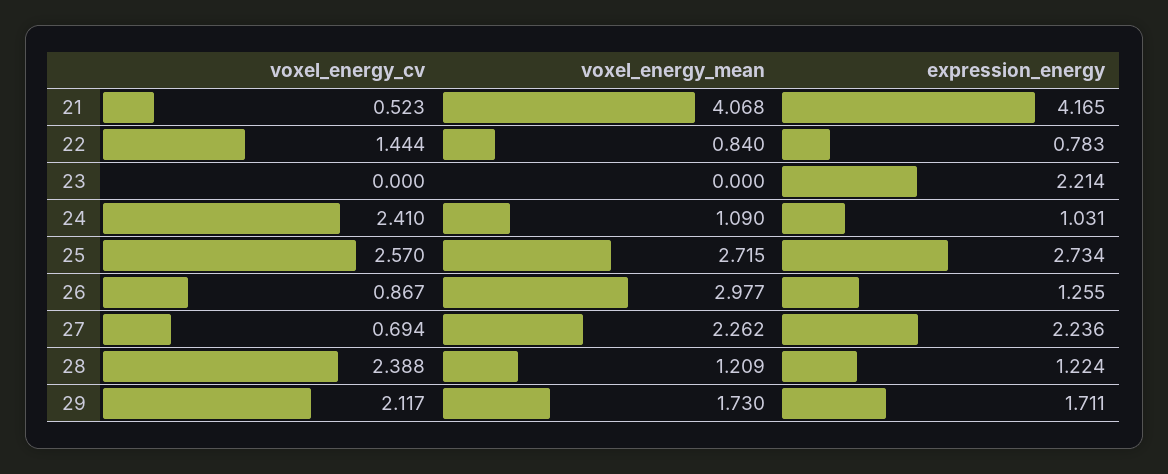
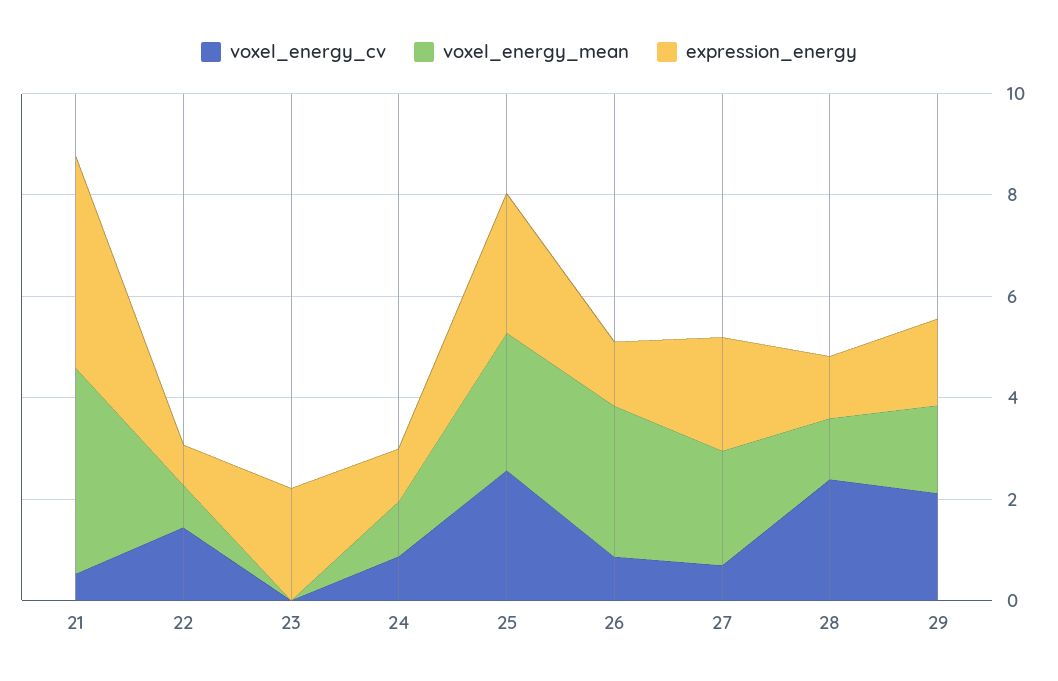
  {
    "voxel_energy_cv": {
      "21": 0.523,
      "22": 1.444,
      "23": 0,
-     "24": 2.41,
+     "24": 1,
      "25": 2.57,
      "26": 0.867,
      "27": 0.694,
      "28": 2.388,
      "29": 2.117
    },
    "voxel_energy_mean": {
      "21": 4.068,
      "22": 0.84,
      "23": 0,
      "24": 1.09,
      "25": 2.715,
      "26": 2.977,
      "27": 2.262,
      "28": 1.209,
      "29": 1.73
    },
    "expression_energy": {
      "21": 4.165,
      "22": 0.783,
      "23": 2.214,
      "24": 1.031,
      "25": 2.734,
      "26": 1.255,
      "27": 2.236,
      "28": 1.224,
      "29": 1.711
    }
  }

